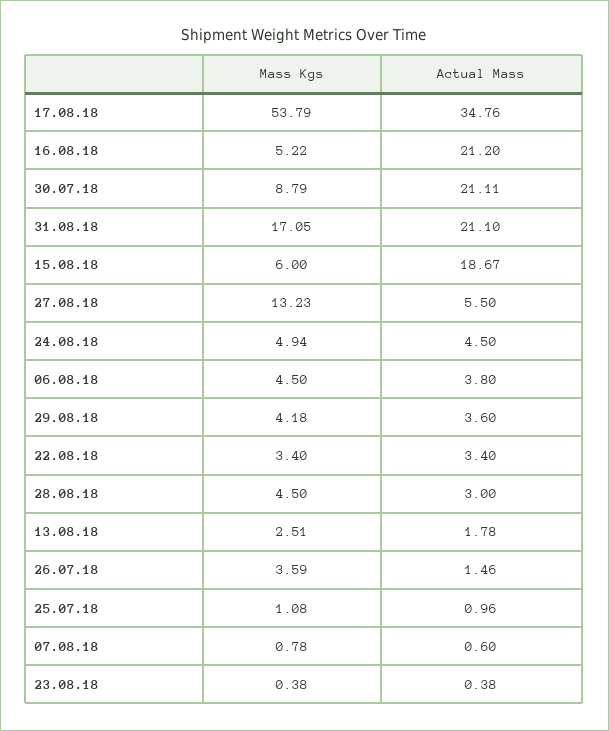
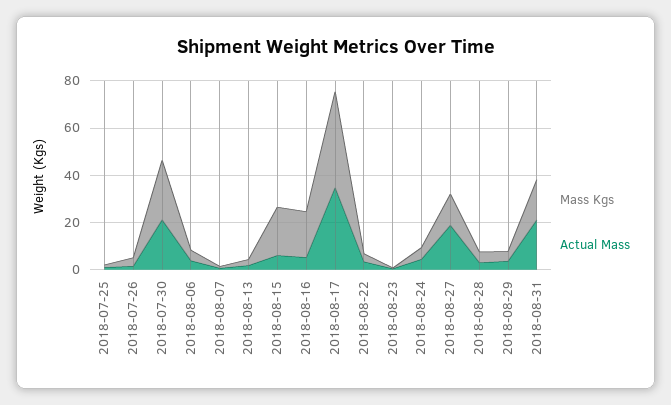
  {
    "Mass Kgs": {
-     "17.08.18": 53.79,
+     "17.08.18": 40,
-     "16.08.18": 5.22,
+     "16.08.18": 20,
-     "30.07.18": 8.79,
+     "30.07.18": 25,
      "31.08.18": 17.05,
-     "15.08.18": 6,
+     "15.08.18": 20,
      "27.08.18": 13.23,
      "24.08.18": 4.94,
      "06.08.18": 4.5,
      "29.08.18": 4.18,
      "22.08.18": 3.4,
      "28.08.18": 4.5,
      "13.08.18": 2.51,
      "26.07.18": 3.59,
      "25.07.18": 1.08,
      "07.08.18": 0.78,
      "23.08.18": 0.38
    },
    "Actual Mass": {
      "17.08.18": 34.76,
-     "16.08.18": 21.2,
+     "16.08.18": 5,
      "30.07.18": 21.11,
      "31.08.18": 21.1,
-     "15.08.18": 18.67,
+     "15.08.18": 5,
-     "27.08.18": 5.5,
+     "27.08.18": 20,
      "24.08.18": 4.5,
      "06.08.18": 3.8,
      "29.08.18": 3.6,
      "22.08.18": 3.4,
      "28.08.18": 3,
      "13.08.18": 1.78,
      "26.07.18": 1.46,
      "25.07.18": 0.96,
      "07.08.18": 0.6,
      "23.08.18": 0.38
    }
  }

